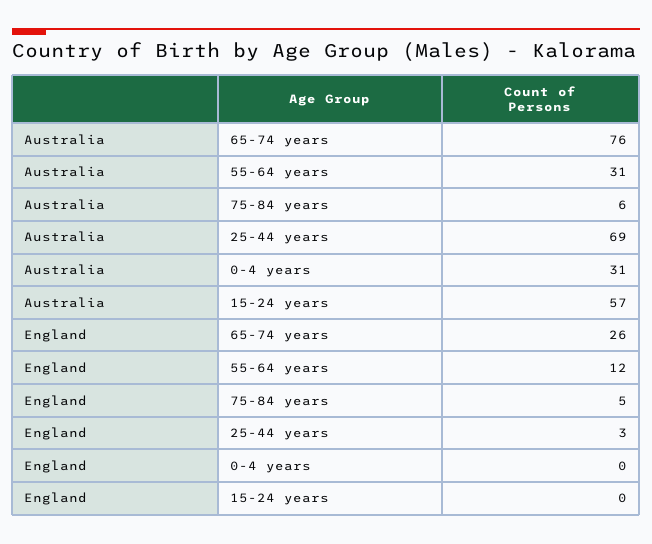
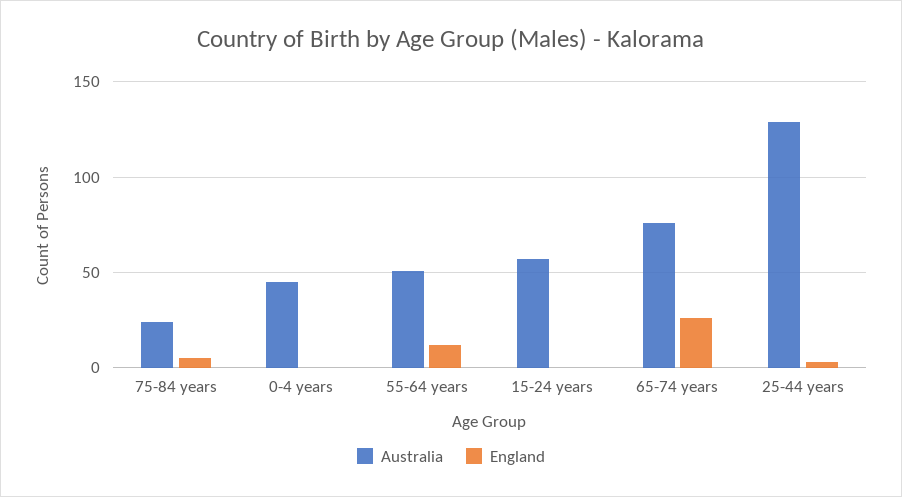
  {
    "Australia": {
      "65-74 years": 76,
-     "55-64 years": 31,
+     "55-64 years": 50,
-     "75-84 years": 6,
+     "75-84 years": 25,
-     "25-44 years": 69,
+     "25-44 years": 130,
-     "0-4 years": 31,
+     "0-4 years": 45,
      "15-24 years": 57
    },
    "England": {
      "65-74 years": 26,
      "55-64 years": 12,
      "75-84 years": 5,
      "25-44 years": 3,
      "0-4 years": 0,
      "15-24 years": 0
    }
  }

